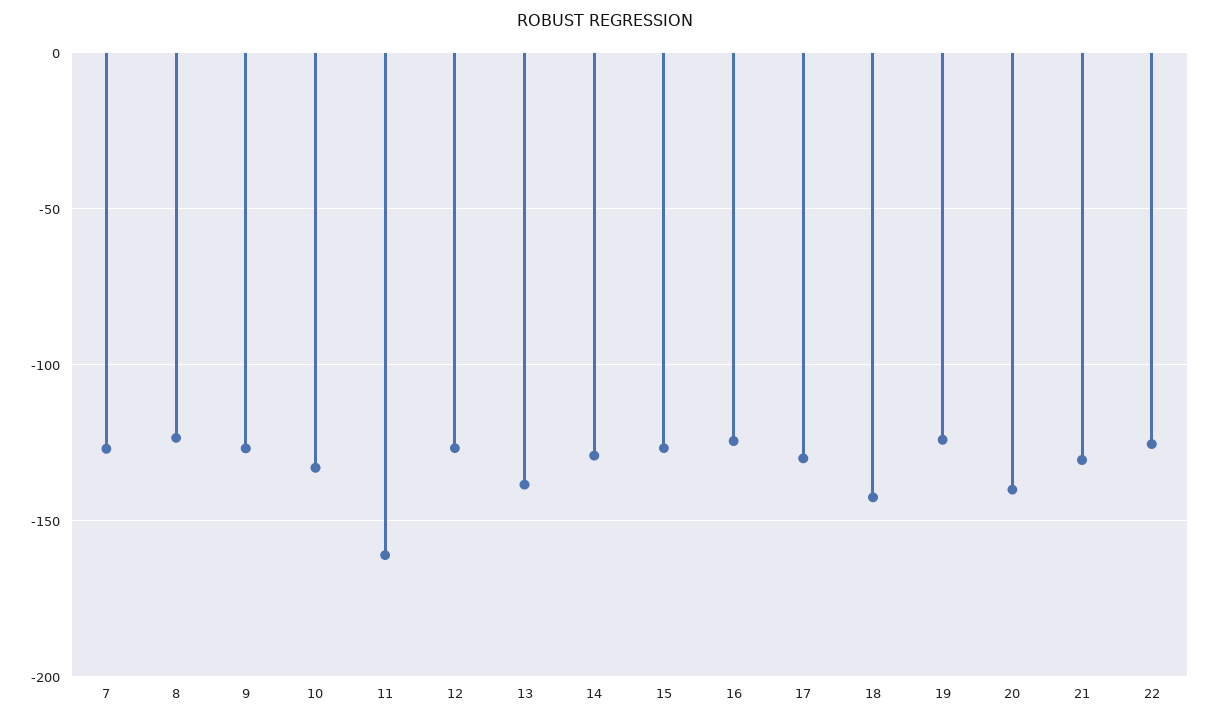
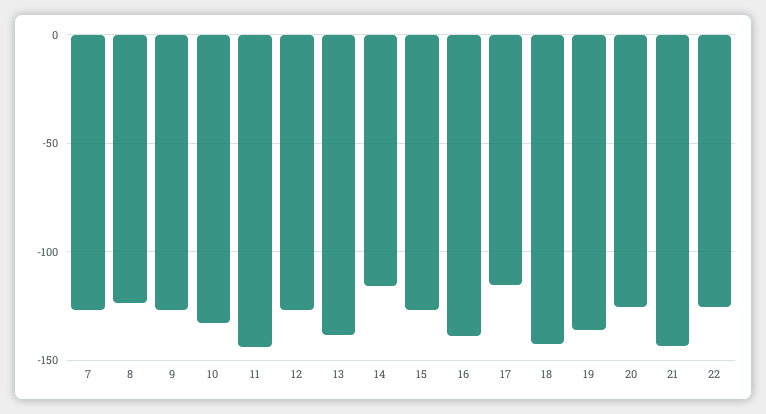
  {
    "7": -125,
    "8": -125,
    "9": -125,
    "10": -135,
-   "11": -160,
+   "11": -145,
    "12": -125,
    "13": -140,
-   "14": -130,
+   "14": -115,
    "15": -125,
-   "16": -125,
+   "16": -140,
-   "17": -130,
+   "17": -115,
    "18": -145,
-   "19": -125,
+   "19": -135,
-   "20": -140,
+   "20": -125,
-   "21": -130,
+   "21": -145,
    "22": -125
  }

